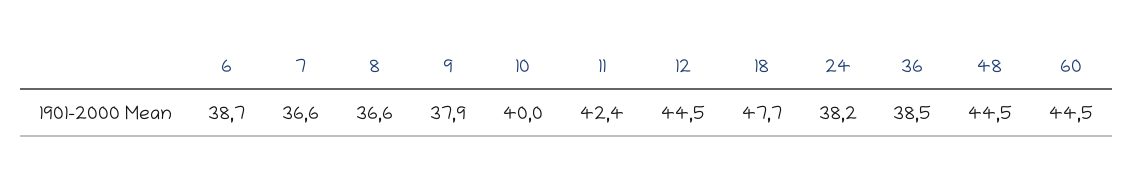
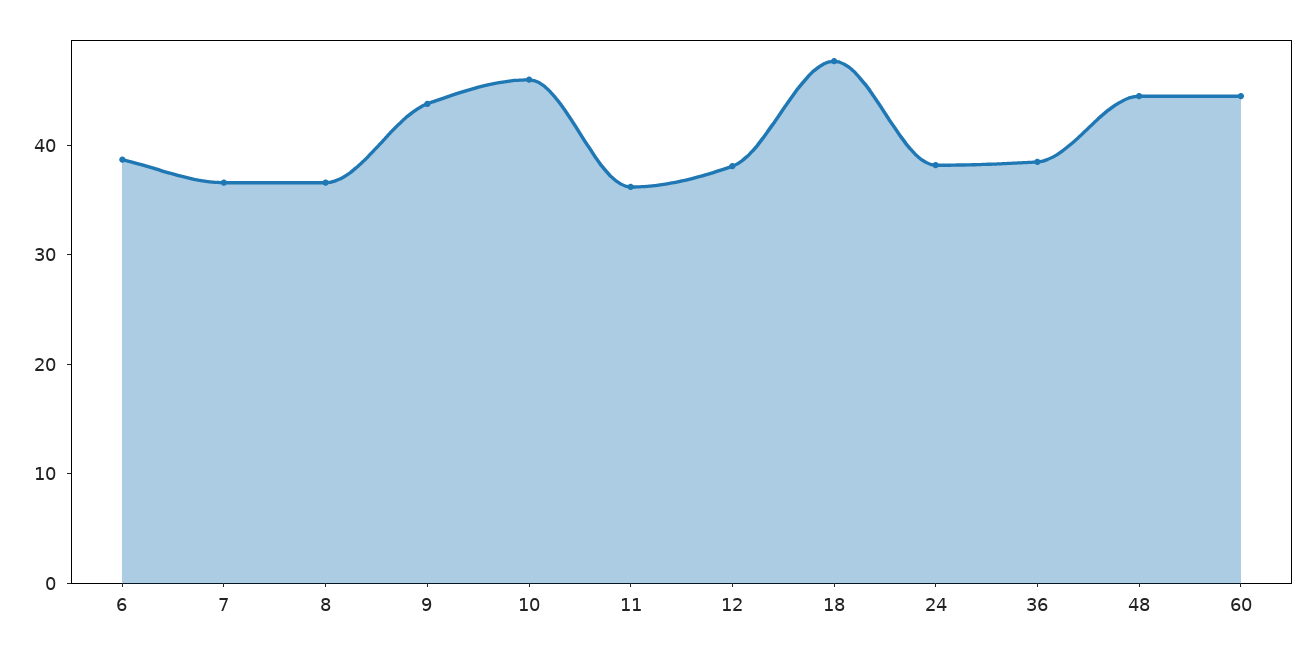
  {
    "6": 38.7,
    "7": 36.6,
    "8": 36.6,
-   "9": 37.9,
+   "9": 44,
-   "10": 40,
+   "10": 46,
-   "11": 42.4,
+   "11": 36,
-   "12": 44.5,
+   "12": 38,
    "18": 47.7,
    "24": 38.2,
    "36": 38.5,
    "48": 44.5,
    "60": 44.5
  }

